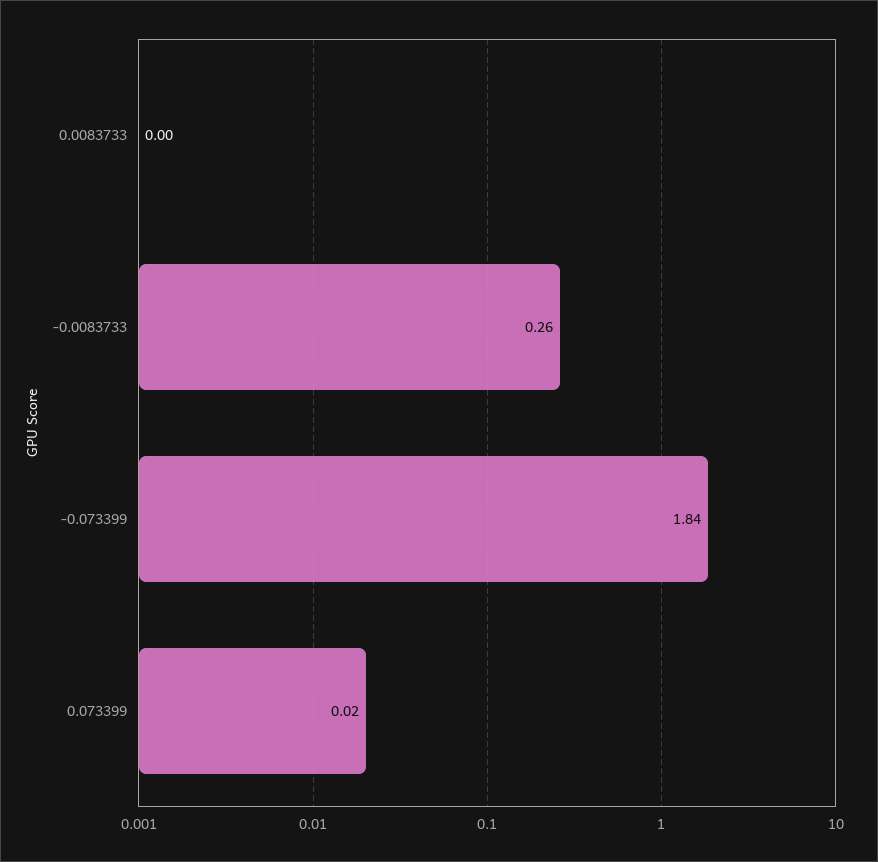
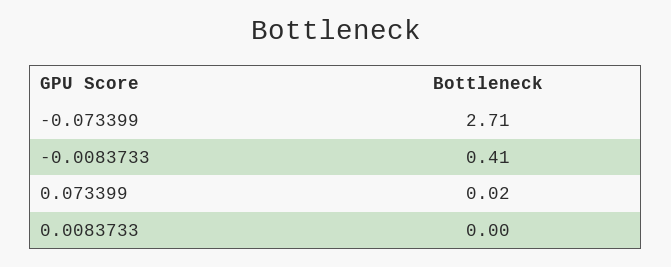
  {
    "0.0083733": 0,
-   "-0.0083733": 0.26,
+   "-0.0083733": 0.41,
-   "-0.073399": 1.84,
+   "-0.073399": 2.71,
    "0.073399": 0.02
  }

